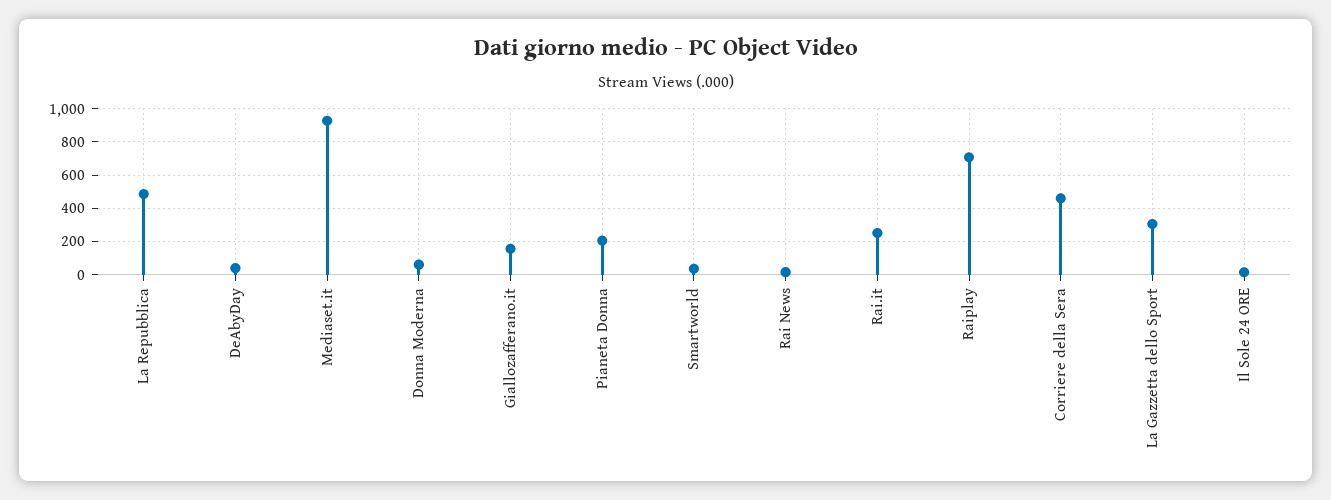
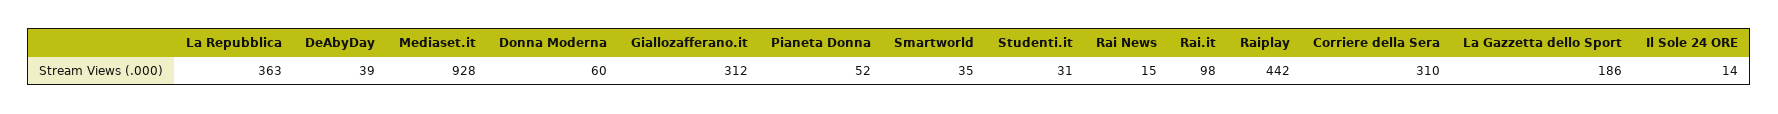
  {
-   "La Repubblica": 500,
+   "La Repubblica": 363,
    "DeAbyDay": 39,
    "Mediaset.it": 928,
    "Donna Moderna": 60,
-   "Giallozafferano.it": 150,
+   "Giallozafferano.it": 312,
-   "Pianeta Donna": 200,
+   "Pianeta Donna": 52,
    "Smartworld": 35,
    "Rai News": 15,
-   "Rai.it": 250,
+   "Rai.it": 98,
-   "Raiplay": 700,
+   "Raiplay": 442,
-   "Corriere della Sera": 450,
+   "Corriere della Sera": 310,
-   "La Gazzetta dello Sport": 300,
+   "La Gazzetta dello Sport": 186,
-   "Il Sole 24 ORE": 14
+   "Il Sole 24 ORE": 14,
+   "Studenti.it": 31
  }

